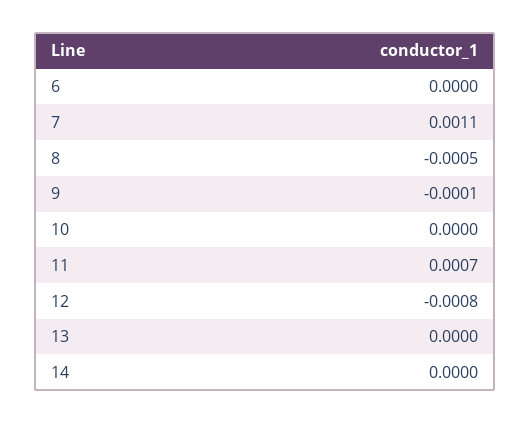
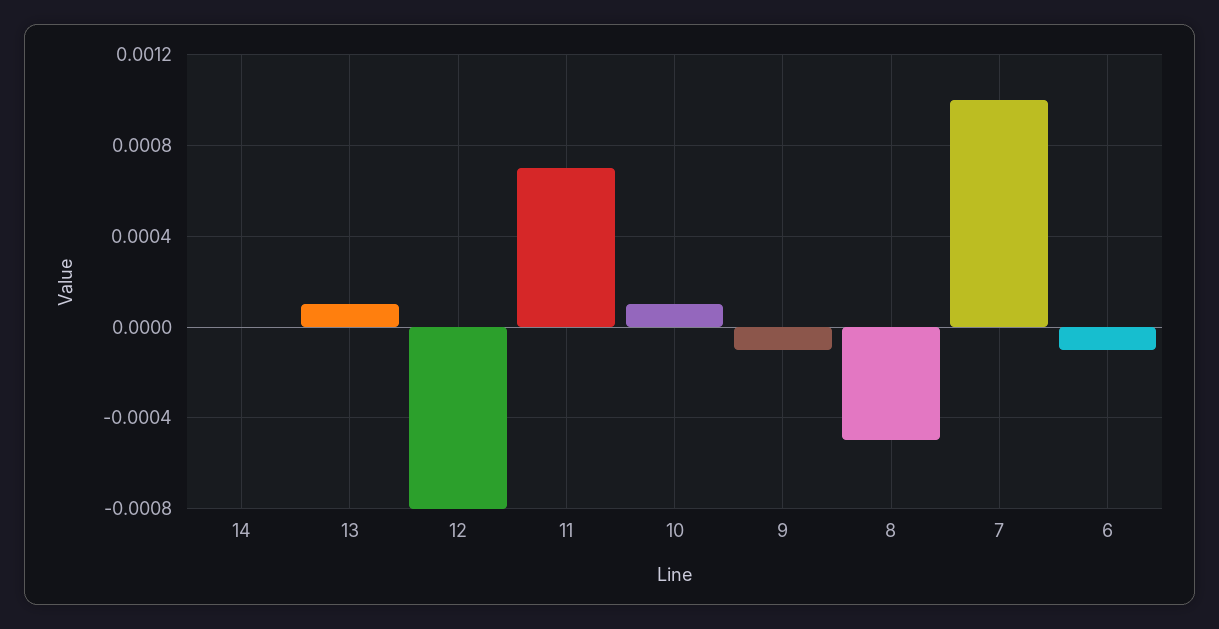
  {
-   "6": 0,
+   "6": -0.0001,
-   "7": 0.0011,
+   "7": 0.001,
    "8": -0.0005,
    "9": -0.0001,
-   "10": 0,
+   "10": 0.0001,
    "11": 0.0007,
    "12": -0.0008,
-   "13": 0,
+   "13": 0.0001,
    "14": 0
  }

